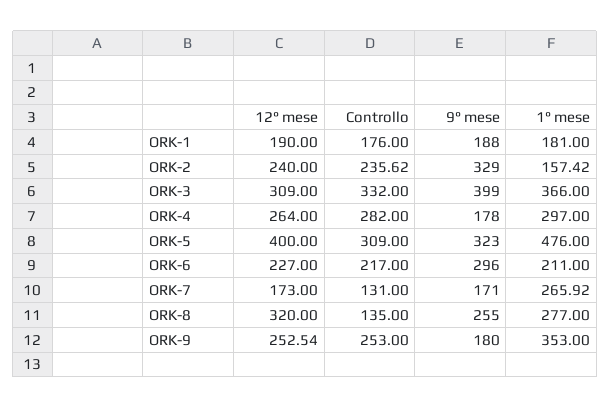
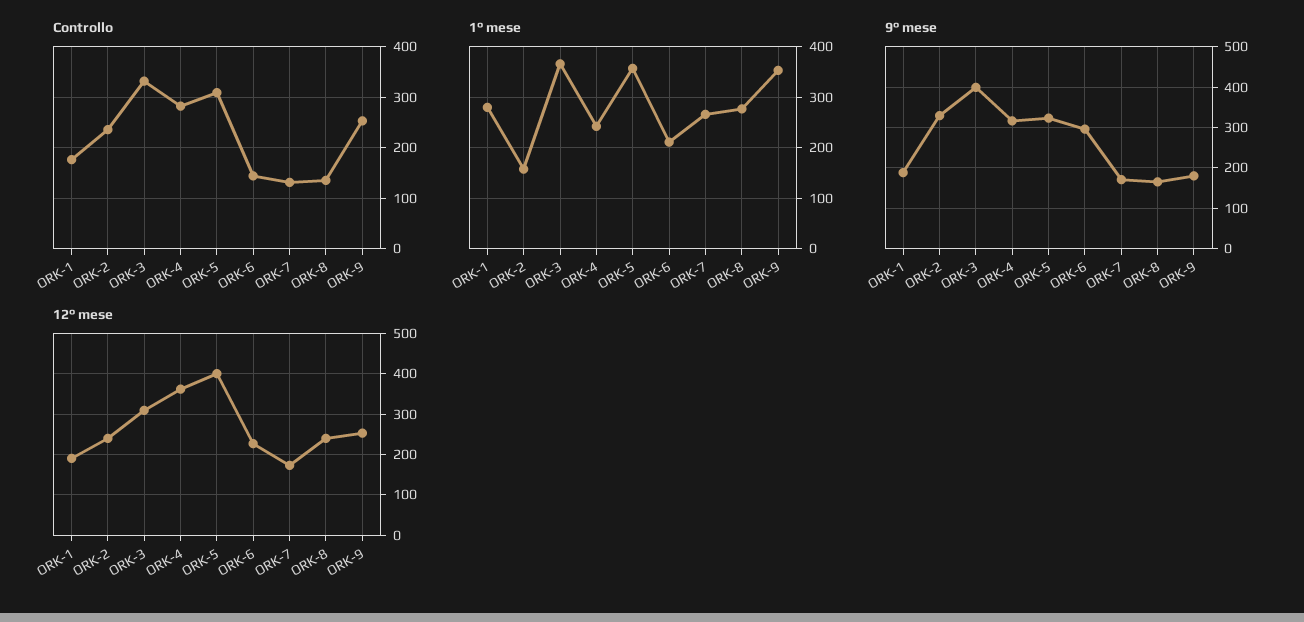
  {
    "12° mese": {
      "ORK-1": 190,
      "ORK-2": 240,
      "ORK-3": 309,
-     "ORK-4": 264,
+     "ORK-4": 360,
      "ORK-5": 400,
      "ORK-6": 227,
      "ORK-7": 173,
-     "ORK-8": 320,
+     "ORK-8": 240,
      "ORK-9": 252.54
    },
    "Controllo": {
      "ORK-1": 176,
      "ORK-2": 235.62,
      "ORK-3": 332,
      "ORK-4": 282,
      "ORK-5": 309,
-     "ORK-6": 217,
+     "ORK-6": 140,
      "ORK-7": 131,
      "ORK-8": 135,
      "ORK-9": 253
    },
    "9° mese": {
      "ORK-1": 188,
      "ORK-2": 329,
      "ORK-3": 399,
-     "ORK-4": 178,
+     "ORK-4": 320,
      "ORK-5": 323,
      "ORK-6": 296,
      "ORK-7": 171,
-     "ORK-8": 255,
+     "ORK-8": 160,
      "ORK-9": 180
    },
    "1° mese": {
-     "ORK-1": 181,
+     "ORK-1": 280,
      "ORK-2": 157.42,
      "ORK-3": 366,
-     "ORK-4": 297,
+     "ORK-4": 240,
-     "ORK-5": 476,
+     "ORK-5": 360,
      "ORK-6": 211,
      "ORK-7": 265.92,
      "ORK-8": 277,
      "ORK-9": 353
    }
  }

